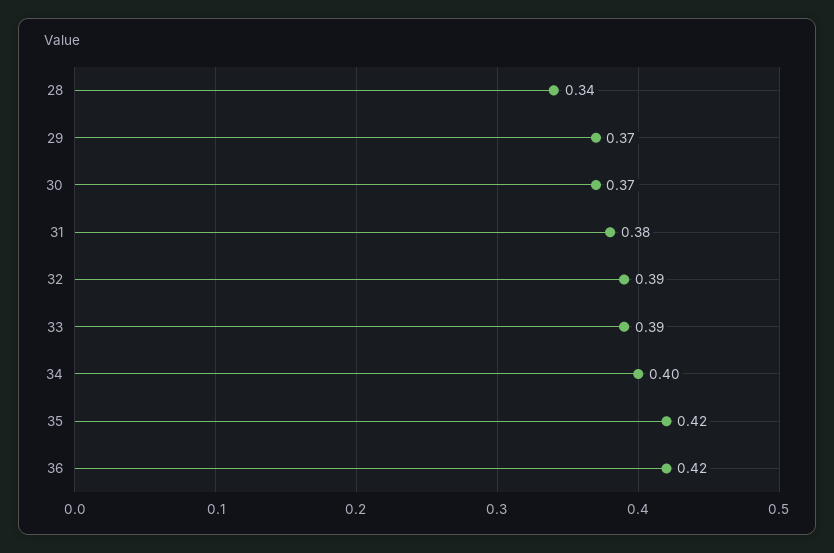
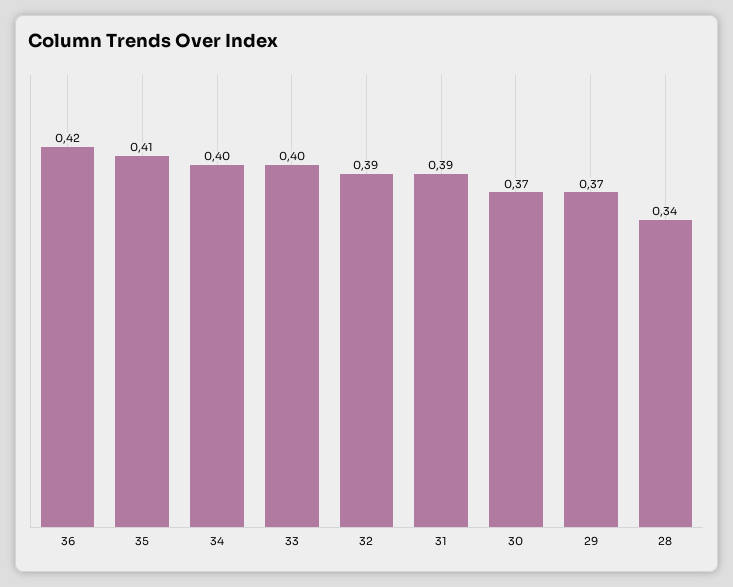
  {
    "28": 0.34,
    "29": 0.37,
    "30": 0.37,
-   "31": 0.38,
+   "31": 0.39,
    "32": 0.39,
-   "33": 0.39,
+   "33": 0.4,
    "34": 0.4,
-   "35": 0.42,
+   "35": 0.41,
    "36": 0.42
  }

